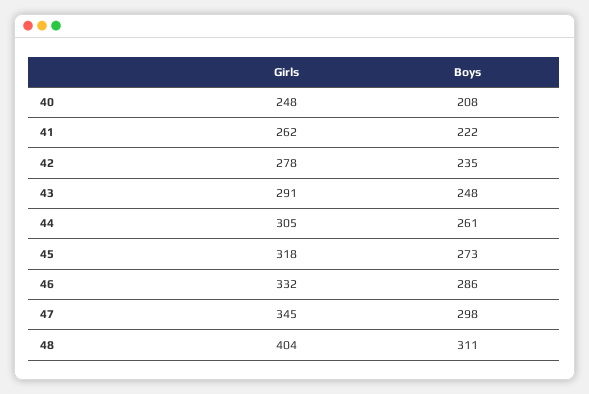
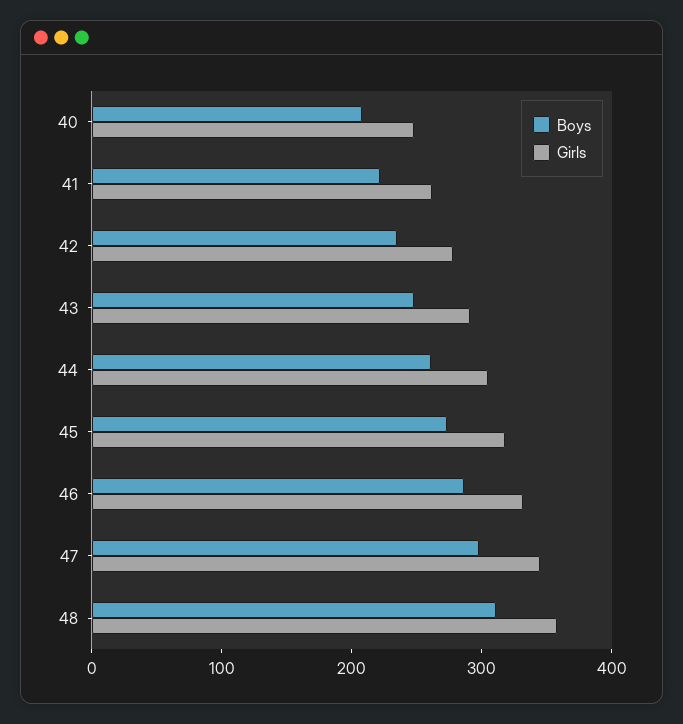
  {
    "Girls": {
      "40": 248,
      "41": 262,
      "42": 278,
      "43": 291,
      "44": 305,
      "45": 318,
      "46": 332,
      "47": 345,
-     "48": 404
+     "48": 360
    },
    "Boys": {
      "40": 208,
      "41": 222,
      "42": 235,
      "43": 248,
      "44": 261,
      "45": 273,
      "46": 286,
      "47": 298,
      "48": 311
    }
  }

